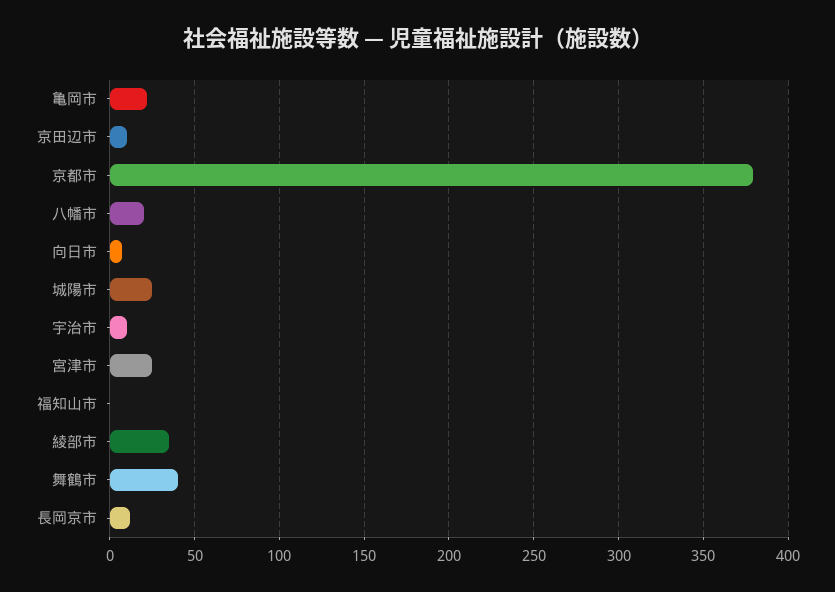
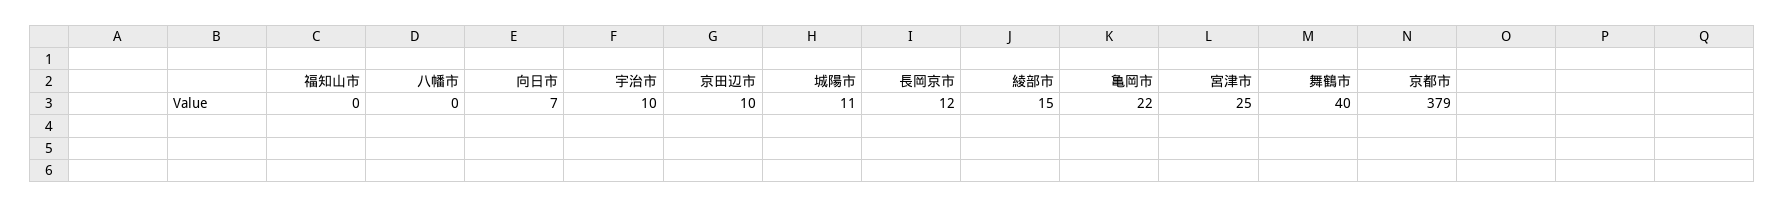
  {
    "亀岡市": 22,
    "京田辺市": 10,
    "京都市": 379,
-   "八幡市": 20,
+   "八幡市": 0,
    "向日市": 7,
-   "城陽市": 25,
+   "城陽市": 11,
    "宇治市": 10,
    "宮津市": 25,
    "福知山市": 0,
-   "綾部市": 35,
+   "綾部市": 15,
    "舞鶴市": 40,
    "長岡京市": 12
  }

